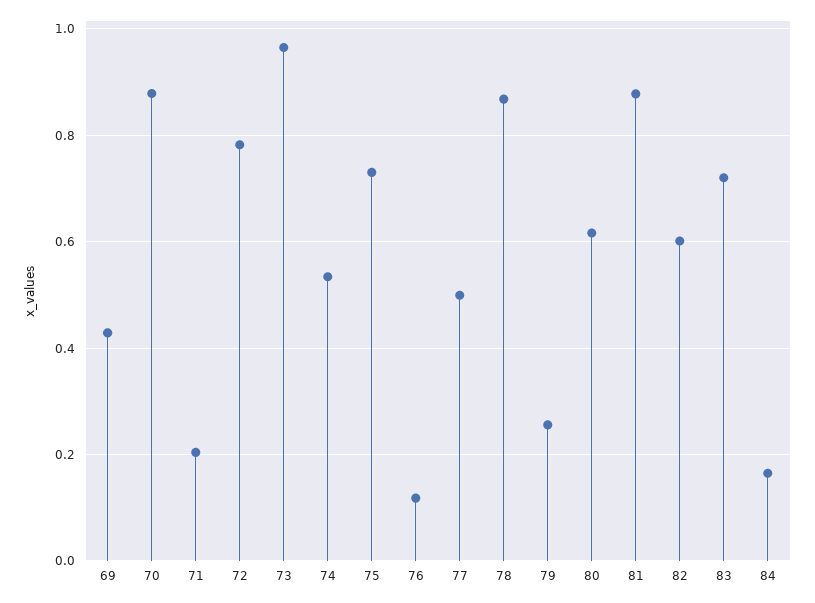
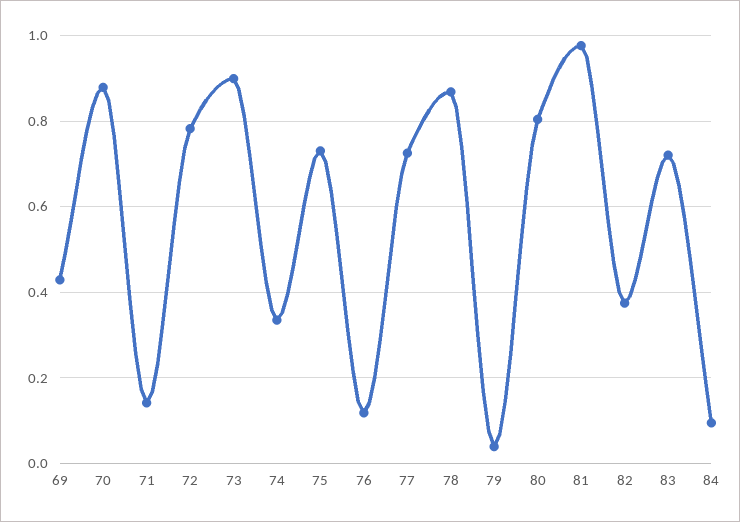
  {
    "69": 0.42,
    "70": 0.88,
-   "71": 0.2,
+   "71": 0.14,
    "72": 0.78,
-   "73": 0.96,
+   "73": 0.9,
-   "74": 0.54,
+   "74": 0.34,
    "75": 0.74,
    "76": 0.12,
-   "77": 0.5,
+   "77": 0.72,
    "78": 0.86,
-   "79": 0.26,
+   "79": 0.04,
-   "80": 0.62,
+   "80": 0.8,
-   "81": 0.88,
+   "81": 0.98,
-   "82": 0.6,
+   "82": 0.38,
    "83": 0.72,
-   "84": 0.16
+   "84": 0.1
  }

